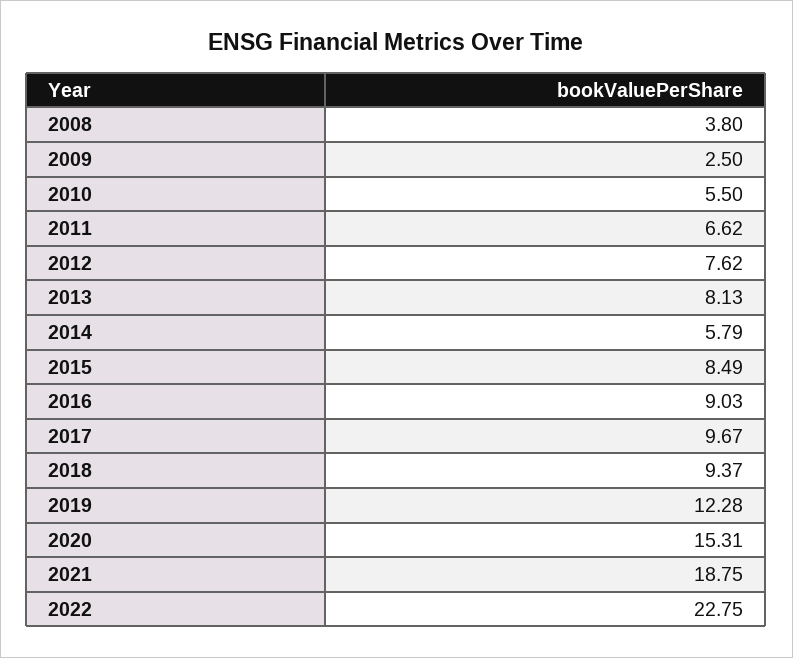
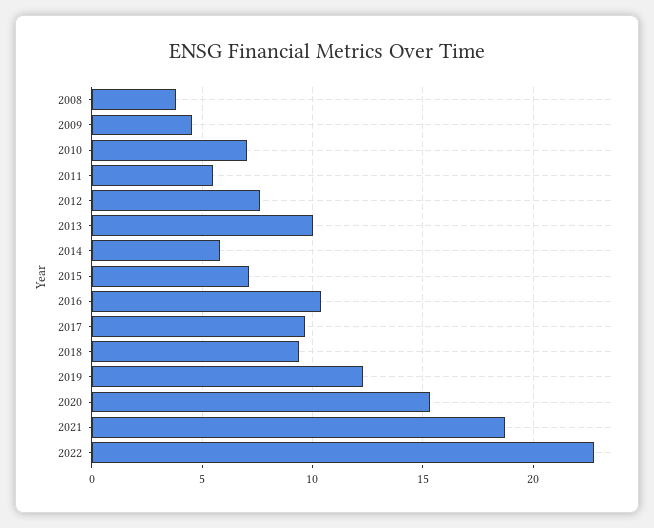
  {
    "2008": 3.8,
-   "2009": 2.5,
+   "2009": 4.5,
-   "2010": 5.5,
+   "2010": 7,
-   "2011": 6.62,
+   "2011": 5.5,
    "2012": 7.62,
-   "2013": 8.13,
+   "2013": 10,
    "2014": 5.79,
-   "2015": 8.49,
+   "2015": 7,
-   "2016": 9.03,
+   "2016": 10.5,
    "2017": 9.67,
    "2018": 9.37,
    "2019": 12.28,
    "2020": 15.31,
    "2021": 18.75,
    "2022": 22.75
  }

